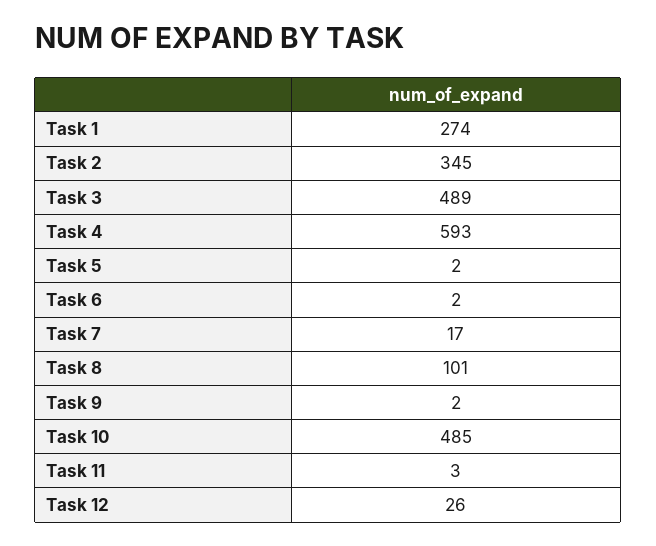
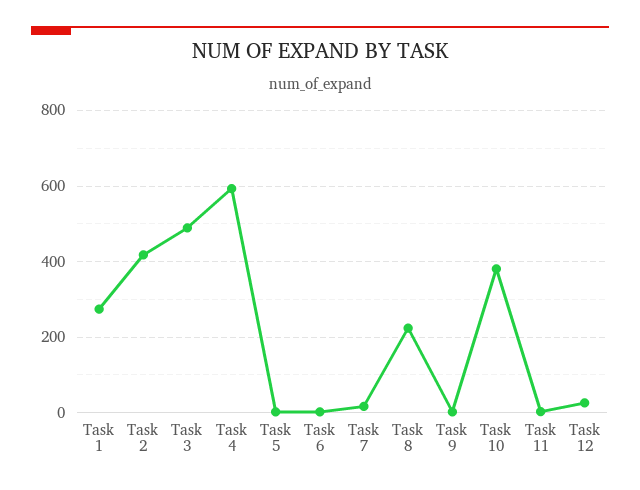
  {
    "Task 1": 274,
-   "Task 2": 345,
+   "Task 2": 420,
    "Task 3": 489,
    "Task 4": 593,
    "Task 5": 2,
    "Task 6": 2,
    "Task 7": 17,
-   "Task 8": 101,
+   "Task 8": 220,
    "Task 9": 2,
-   "Task 10": 485,
+   "Task 10": 380,
    "Task 11": 3,
    "Task 12": 26
  }

